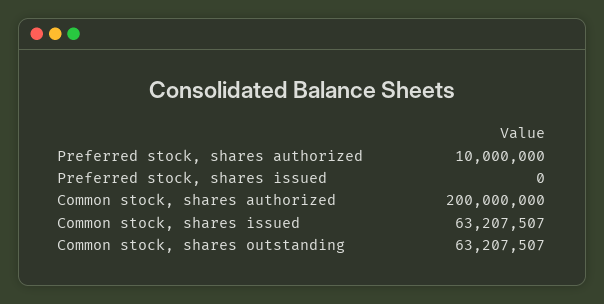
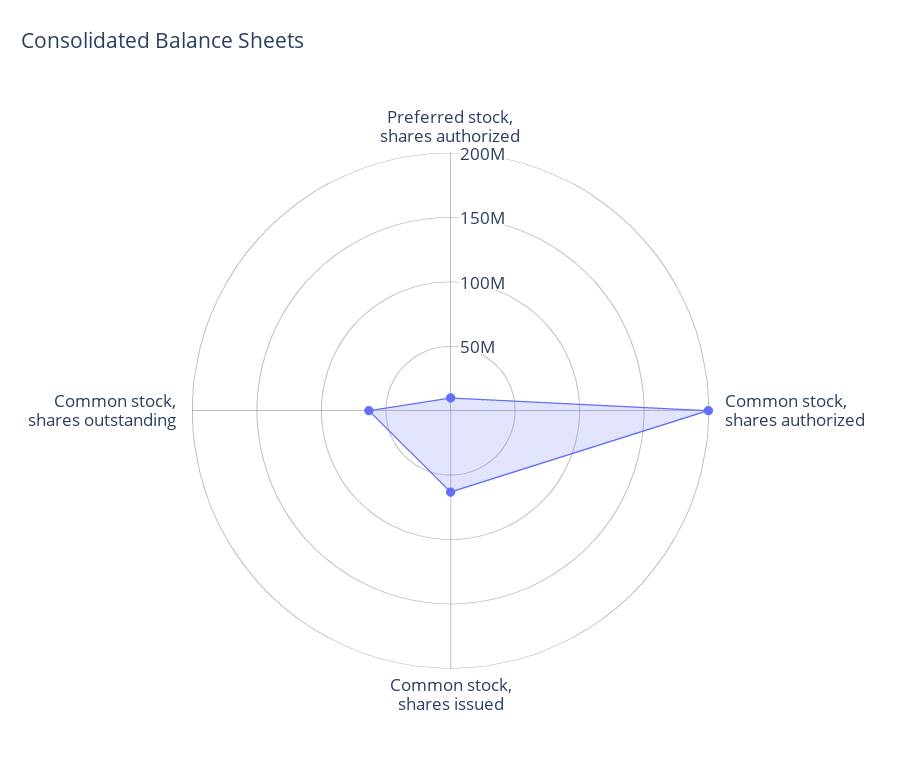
  {
    "Preferred stock, shares authorized": 10000000,
-   "Preferred stock, shares issued": 0,
    "Common stock, shares authorized": 200000000,
    "Common stock, shares issued": 63207507,
    "Common stock, shares outstanding": 63207507
  }

